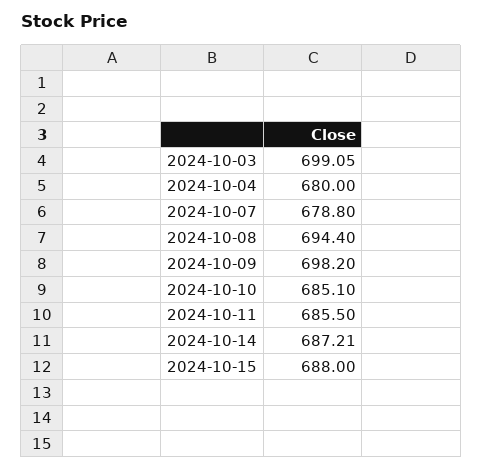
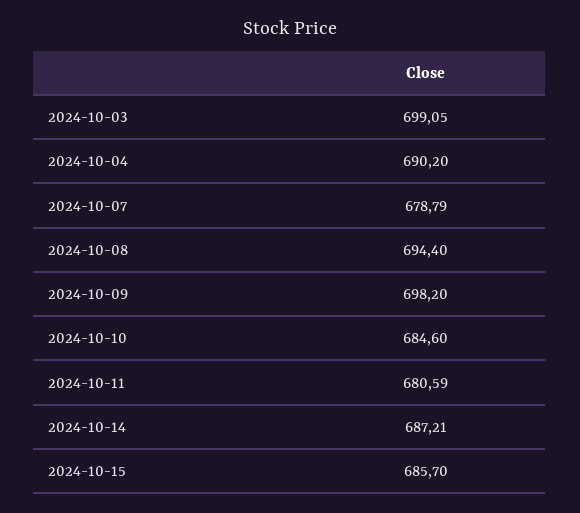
  {
    "2024-10-03": 699.05,
-   "2024-10-04": 680,
+   "2024-10-04": 690.2,
-   "2024-10-07": 678.8,
+   "2024-10-07": 678.79,
    "2024-10-08": 694.4,
    "2024-10-09": 698.2,
-   "2024-10-10": 685.1,
+   "2024-10-10": 684.6,
-   "2024-10-11": 685.5,
+   "2024-10-11": 680.59,
    "2024-10-14": 687.21,
-   "2024-10-15": 688
+   "2024-10-15": 685.7
  }

